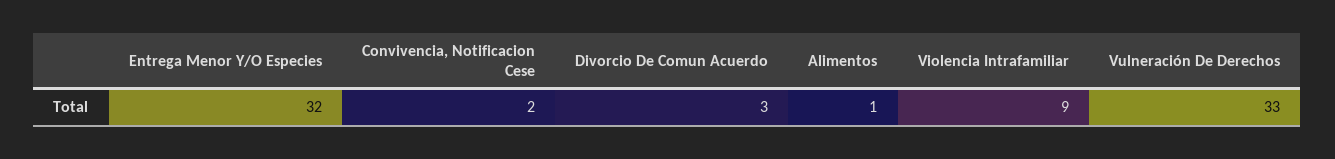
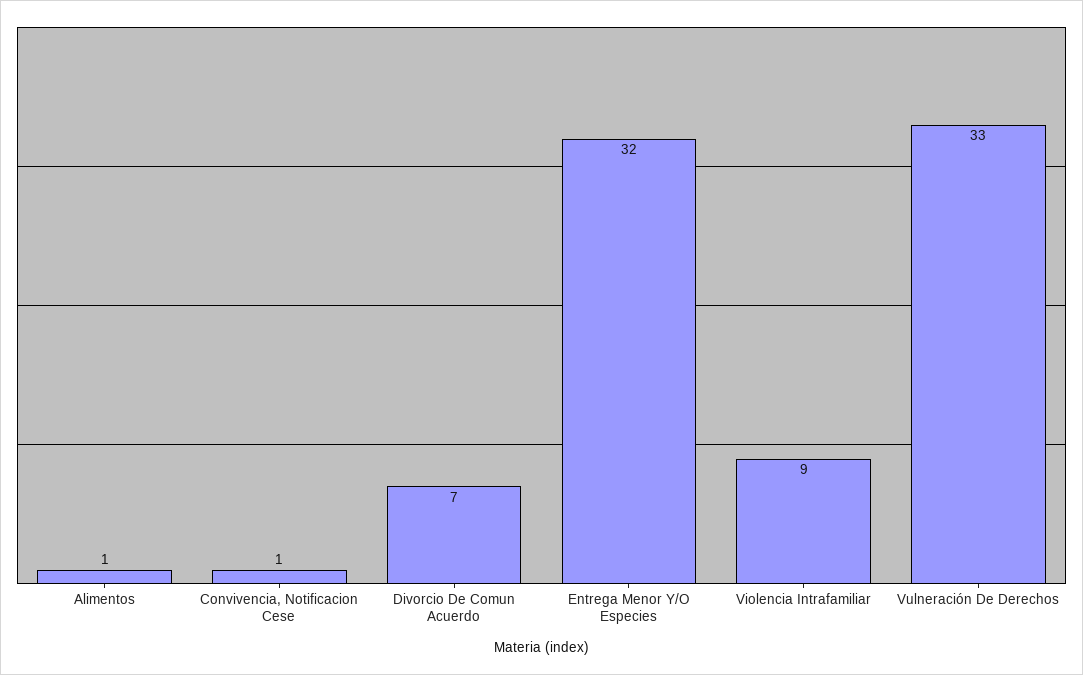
  {
    "Entrega Menor Y/O Especies": 32,
-   "Convivencia, Notificacion Cese": 2,
+   "Convivencia, Notificacion Cese": 1,
-   "Divorcio De Comun Acuerdo": 3,
+   "Divorcio De Comun Acuerdo": 7,
    "Alimentos": 1,
    "Violencia Intrafamiliar": 9,
    "Vulneración De Derechos": 33
  }

